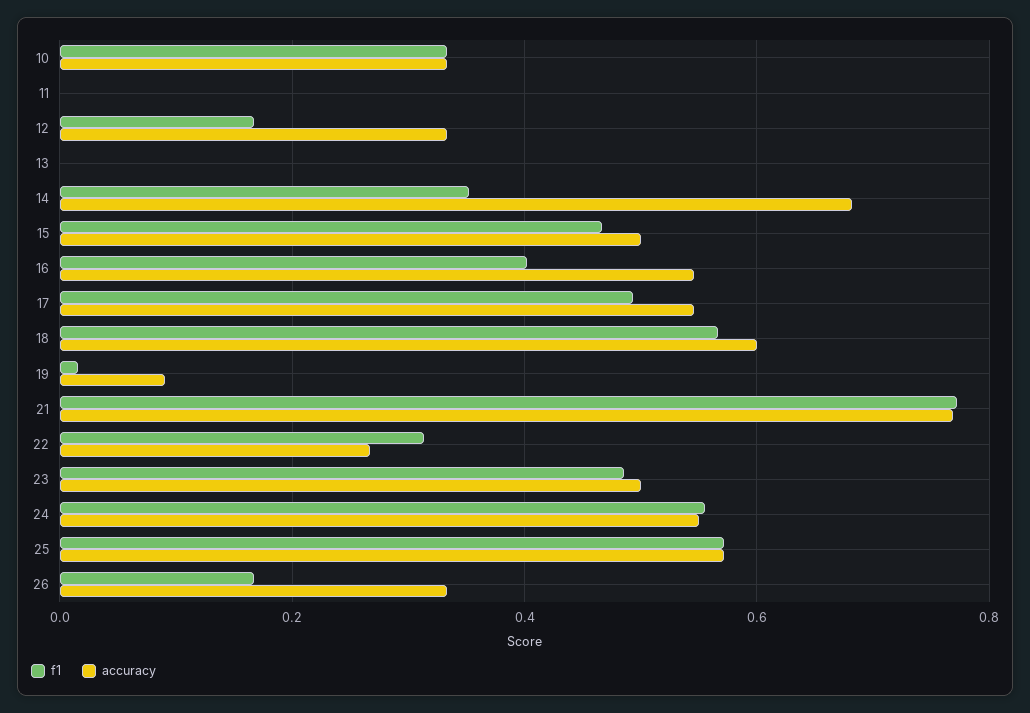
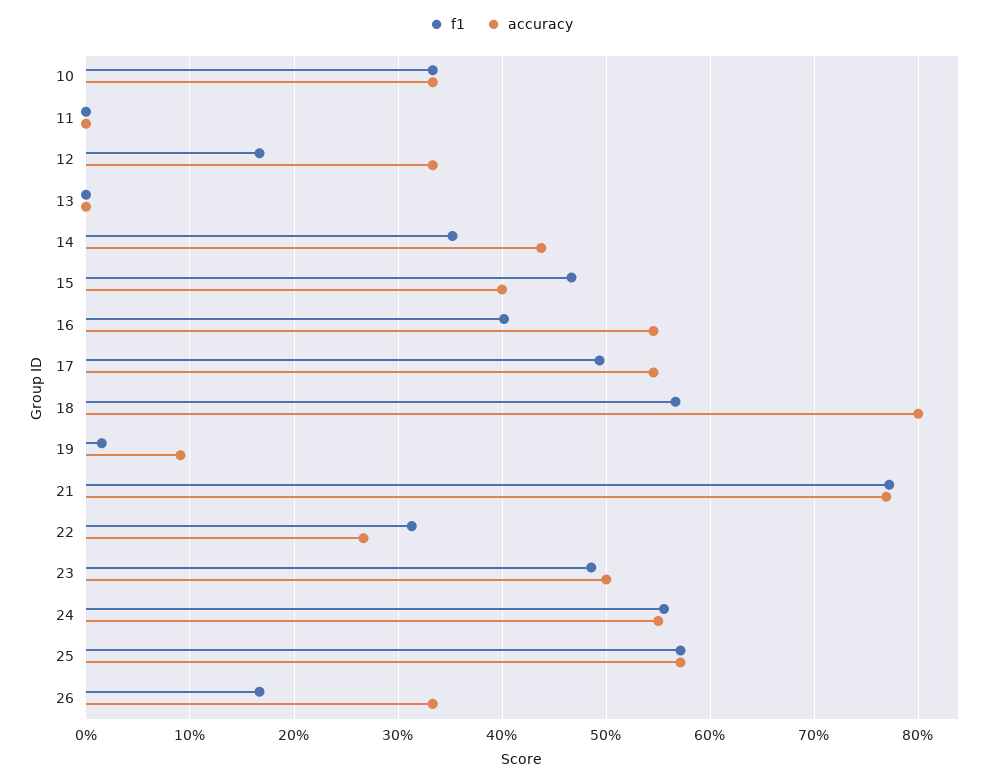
  {
    "f1": {
      "10": 0.33,
      "11": 0,
      "12": 0.17,
      "13": 0,
      "14": 0.35,
      "15": 0.47,
      "16": 0.4,
      "17": 0.49,
      "18": 0.57,
      "19": 0.02,
      "21": 0.77,
      "22": 0.31,
      "23": 0.49,
      "24": 0.56,
      "25": 0.57,
      "26": 0.17
    },
    "accuracy": {
      "10": 0.33,
      "11": 0,
      "12": 0.33,
      "13": 0,
-     "14": 0.68,
+     "14": 0.44,
-     "15": 0.5,
+     "15": 0.4,
      "16": 0.55,
      "17": 0.55,
-     "18": 0.6,
+     "18": 0.8,
      "19": 0.09,
      "21": 0.77,
      "22": 0.27,
      "23": 0.5,
      "24": 0.55,
      "25": 0.57,
      "26": 0.33
    }
  }

